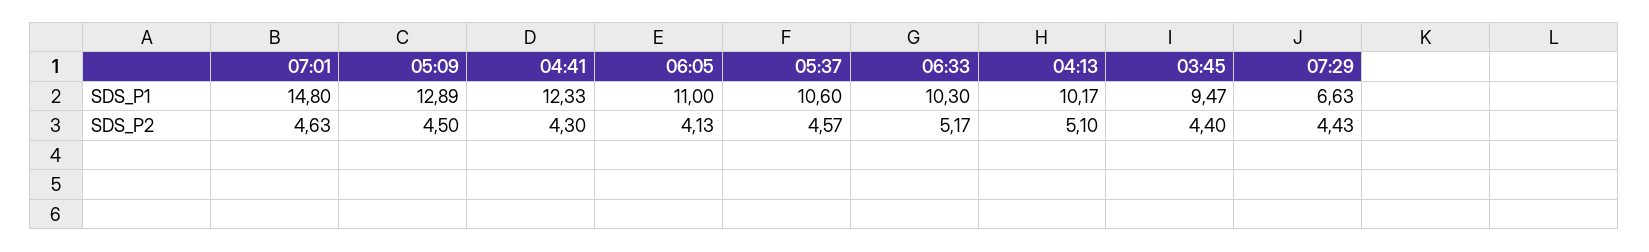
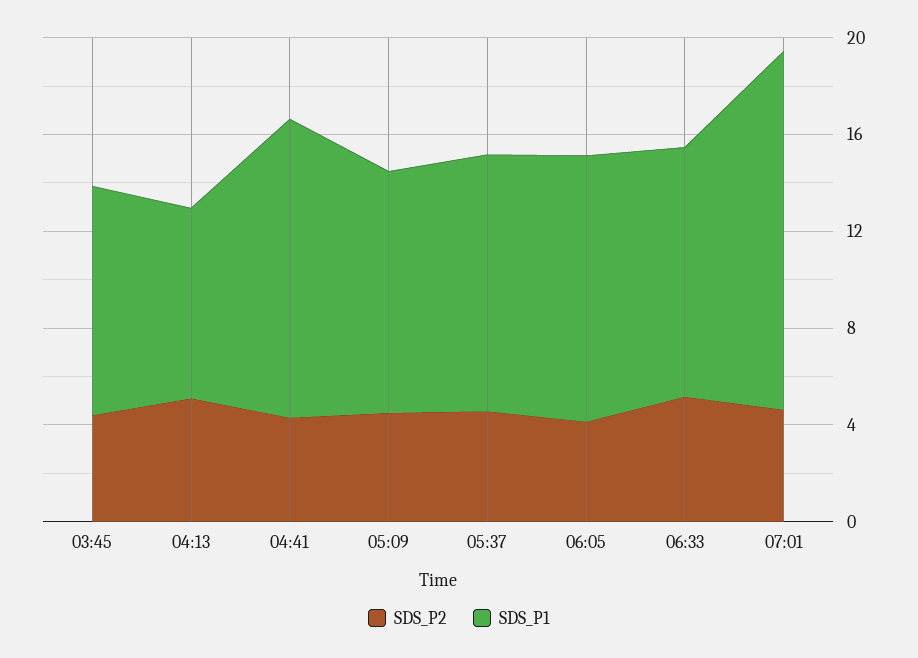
  {
    "SDS_P1": {
      "07:01": 14.8,
-     "05:09": 12.89,
+     "05:09": 10,
      "04:41": 12.33,
      "06:05": 11,
      "05:37": 10.6,
      "06:33": 10.3,
-     "04:13": 10.17,
+     "04:13": 8,
-     "03:45": 9.47,
+     "03:45": 9.47
-     "07:29": 6.63
    },
    "SDS_P2": {
      "07:01": 4.63,
      "05:09": 4.5,
      "04:41": 4.3,
      "06:05": 4.13,
      "05:37": 4.57,
      "06:33": 5.17,
      "04:13": 5.1,
-     "03:45": 4.4,
+     "03:45": 4.4
-     "07:29": 4.43
    }
  }

